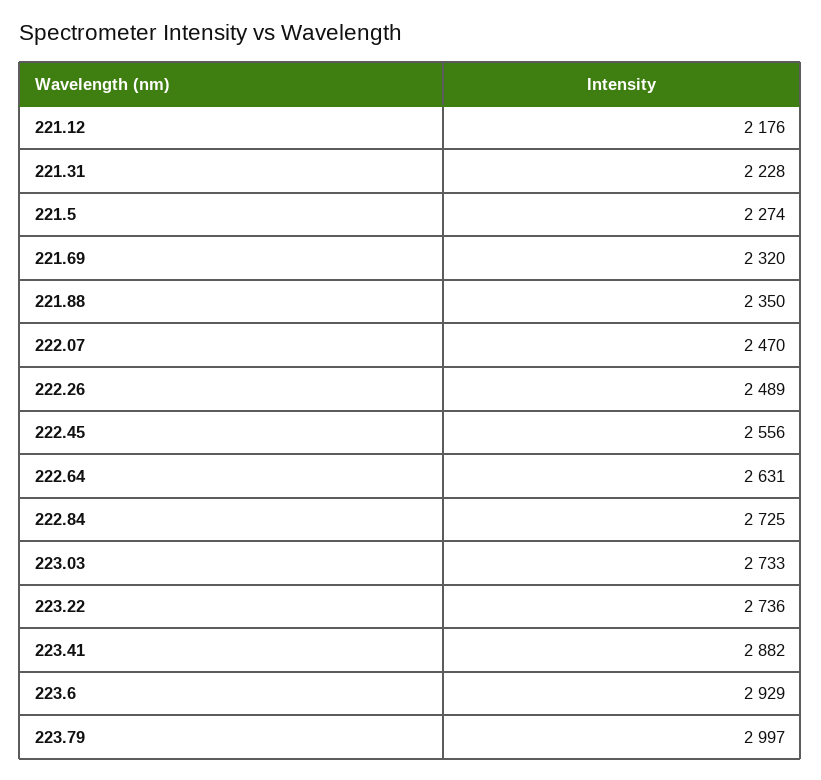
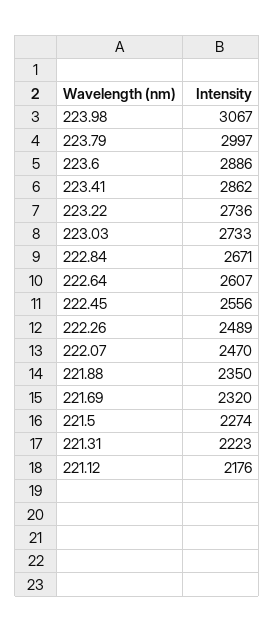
  {
    "221.12": 2176,
-   "221.31": 2228,
+   "221.31": 2223,
    "221.5": 2274,
    "221.69": 2320,
    "221.88": 2350,
    "222.07": 2470,
    "222.26": 2489,
    "222.45": 2556,
-   "222.64": 2631,
+   "222.64": 2607,
-   "222.84": 2725,
+   "222.84": 2671,
    "223.03": 2733,
    "223.22": 2736,
-   "223.41": 2882,
+   "223.41": 2862,
-   "223.6": 2929,
+   "223.6": 2886,
-   "223.79": 2997
+   "223.79": 2997,
+   "223.98": 3067
  }

